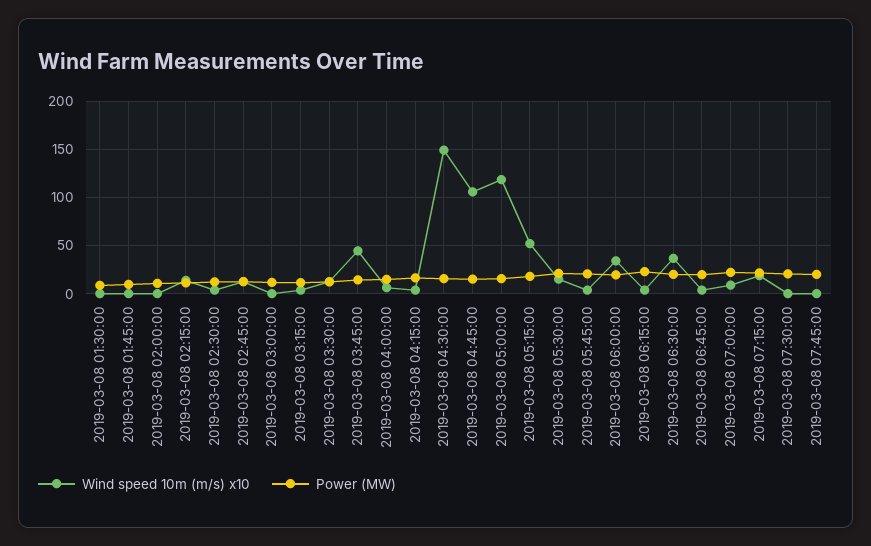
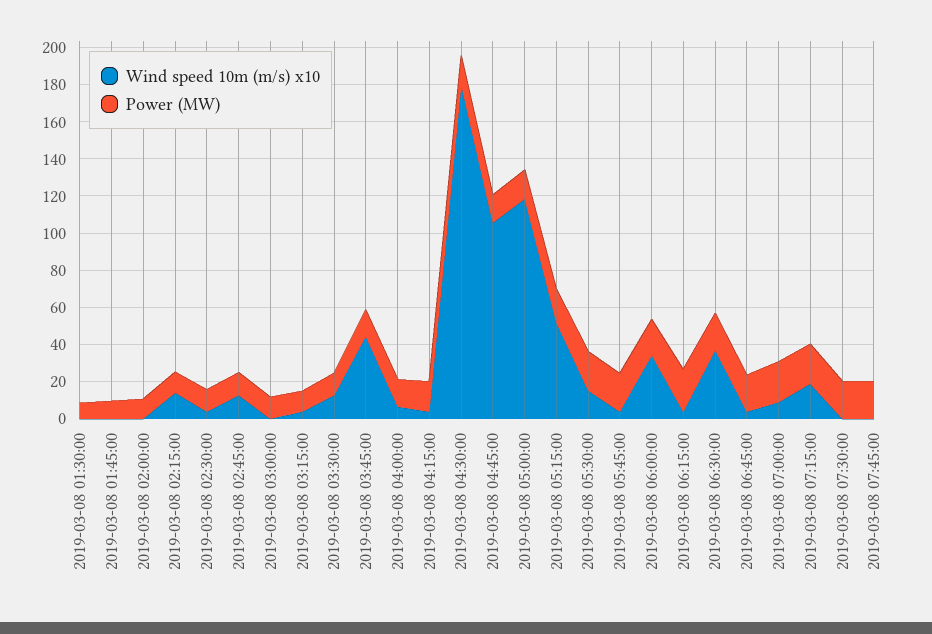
  {
    "Wind speed 10m (m/s) x10": {
      "2019-03-08 01:30:00": 0,
      "2019-03-08 01:45:00": 0,
      "2019-03-08 02:00:00": 0,
      "2019-03-08 02:15:00": 15,
      "2019-03-08 02:30:00": 5,
      "2019-03-08 02:45:00": 15,
      "2019-03-08 03:00:00": 0,
      "2019-03-08 03:15:00": 5,
      "2019-03-08 03:30:00": 15,
      "2019-03-08 03:45:00": 45,
      "2019-03-08 04:00:00": 5,
      "2019-03-08 04:15:00": 5,
-     "2019-03-08 04:30:00": 150,
+     "2019-03-08 04:30:00": 180,
      "2019-03-08 04:45:00": 105,
      "2019-03-08 05:00:00": 120,
      "2019-03-08 05:15:00": 50,
      "2019-03-08 05:30:00": 15,
      "2019-03-08 05:45:00": 5,
      "2019-03-08 06:00:00": 35,
      "2019-03-08 06:15:00": 5,
      "2019-03-08 06:30:00": 35,
      "2019-03-08 06:45:00": 5,
      "2019-03-08 07:00:00": 10,
      "2019-03-08 07:15:00": 20,
      "2019-03-08 07:30:00": 0,
      "2019-03-08 07:45:00": 0
    },
    "Power (MW)": {
      "2019-03-08 01:30:00": 10,
      "2019-03-08 01:45:00": 10,
      "2019-03-08 02:00:00": 10,
      "2019-03-08 02:15:00": 10,
      "2019-03-08 02:30:00": 10,
      "2019-03-08 02:45:00": 10,
      "2019-03-08 03:00:00": 10,
      "2019-03-08 03:15:00": 10,
      "2019-03-08 03:30:00": 10,
      "2019-03-08 03:45:00": 15,
      "2019-03-08 04:00:00": 15,
      "2019-03-08 04:15:00": 15,
      "2019-03-08 04:30:00": 15,
      "2019-03-08 04:45:00": 15,
      "2019-03-08 05:00:00": 15,
      "2019-03-08 05:15:00": 20,
      "2019-03-08 05:30:00": 20,
      "2019-03-08 05:45:00": 20,
      "2019-03-08 06:00:00": 20,
      "2019-03-08 06:15:00": 25,
      "2019-03-08 06:30:00": 20,
      "2019-03-08 06:45:00": 20,
      "2019-03-08 07:00:00": 20,
      "2019-03-08 07:15:00": 20,
      "2019-03-08 07:30:00": 20,
      "2019-03-08 07:45:00": 20
    }
  }

